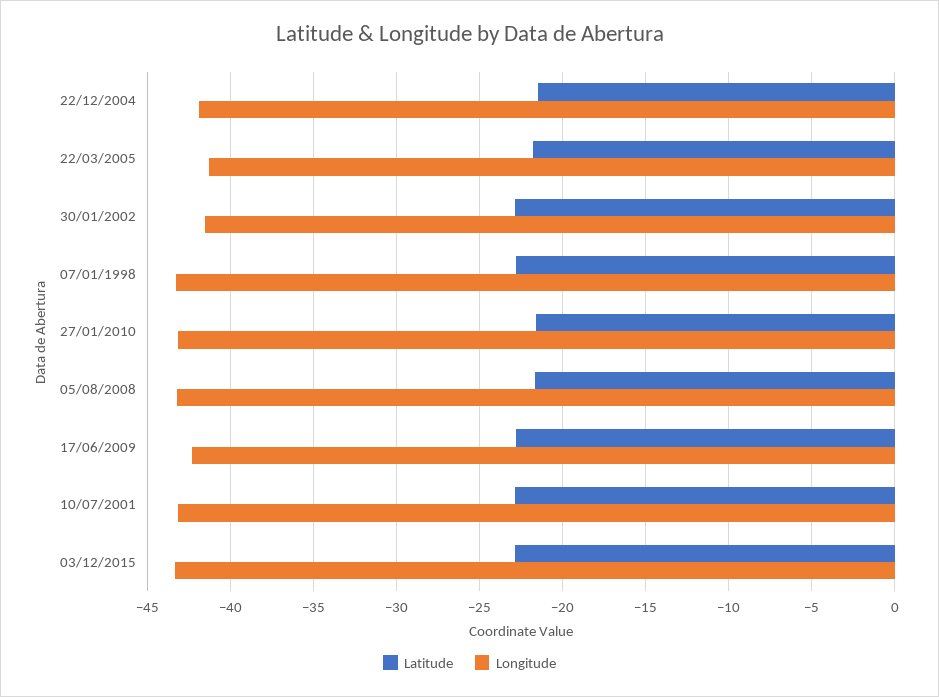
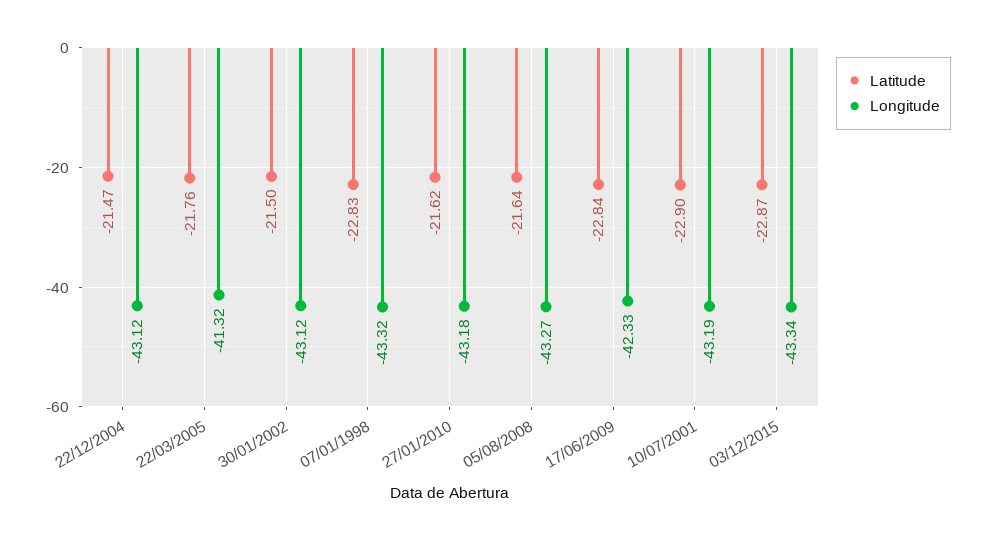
  {
    "Latitude": {
      "22/12/2004": -21.47,
      "22/03/2005": -21.76,
-     "30/01/2002": -23,
+     "30/01/2002": -21.5,
      "07/01/1998": -22.83,
      "27/01/2010": -21.62,
      "05/08/2008": -21.64,
      "17/06/2009": -22.84,
      "10/07/2001": -22.9,
      "03/12/2015": -22.87
    },
    "Longitude": {
-     "22/12/2004": -42,
+     "22/12/2004": -43.12,
      "22/03/2005": -41.32,
-     "30/01/2002": -41.5,
+     "30/01/2002": -43.12,
      "07/01/1998": -43.32,
      "27/01/2010": -43.18,
      "05/08/2008": -43.27,
      "17/06/2009": -42.33,
      "10/07/2001": -43.19,
      "03/12/2015": -43.34
    }
  }

